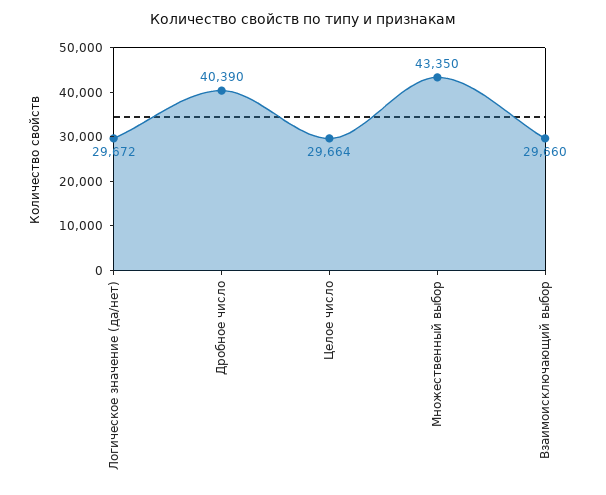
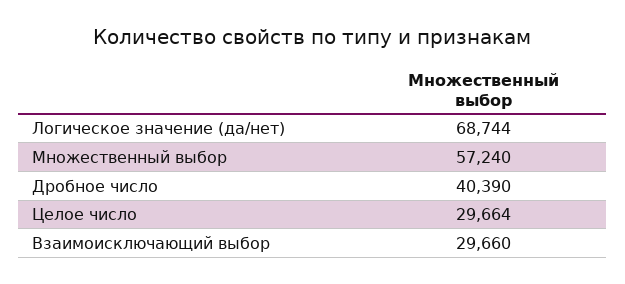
  {
-   "Логическое значение (да/нет)": 29672,
+   "Логическое значение (да/нет)": 68744,
    "Дробное число": 40390,
    "Целое число": 29664,
-   "Множественный выбор": 43350,
+   "Множественный выбор": 57240,
    "Взаимоисключающий выбор": 29660
  }

